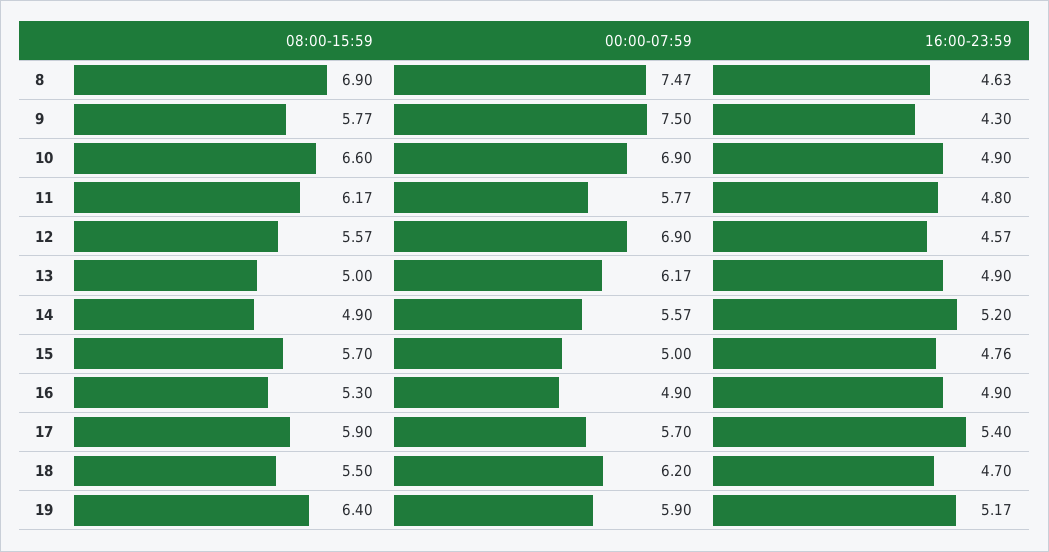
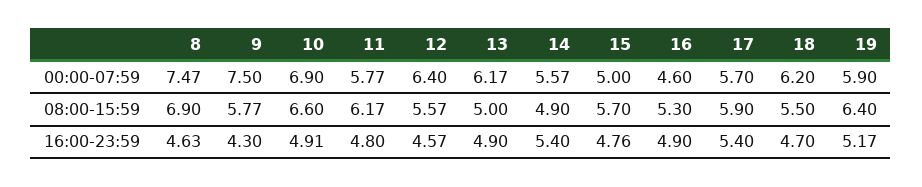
  {
    "08:00-15:59": {
      "8": 6.9,
      "9": 5.77,
      "10": 6.6,
      "11": 6.17,
      "12": 5.57,
      "13": 5,
      "14": 4.9,
      "15": 5.7,
      "16": 5.3,
      "17": 5.9,
      "18": 5.5,
      "19": 6.4
    },
    "00:00-07:59": {
      "8": 7.47,
      "9": 7.5,
      "10": 6.9,
      "11": 5.77,
-     "12": 6.9,
+     "12": 6.4,
      "13": 6.17,
      "14": 5.57,
      "15": 5,
-     "16": 4.9,
+     "16": 4.6,
      "17": 5.7,
      "18": 6.2,
      "19": 5.9
    },
    "16:00-23:59": {
      "8": 4.63,
      "9": 4.3,
-     "10": 4.9,
+     "10": 4.91,
      "11": 4.8,
      "12": 4.57,
      "13": 4.9,
-     "14": 5.2,
+     "14": 5.4,
      "15": 4.76,
      "16": 4.9,
      "17": 5.4,
      "18": 4.7,
      "19": 5.17
    }
  }

